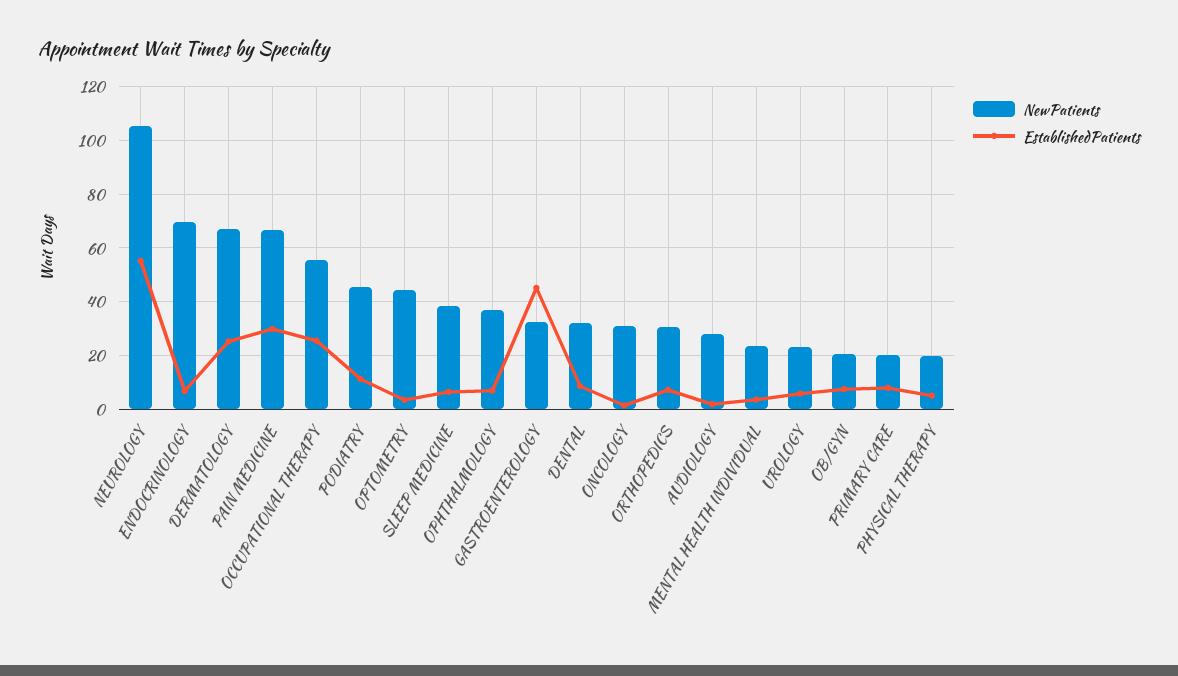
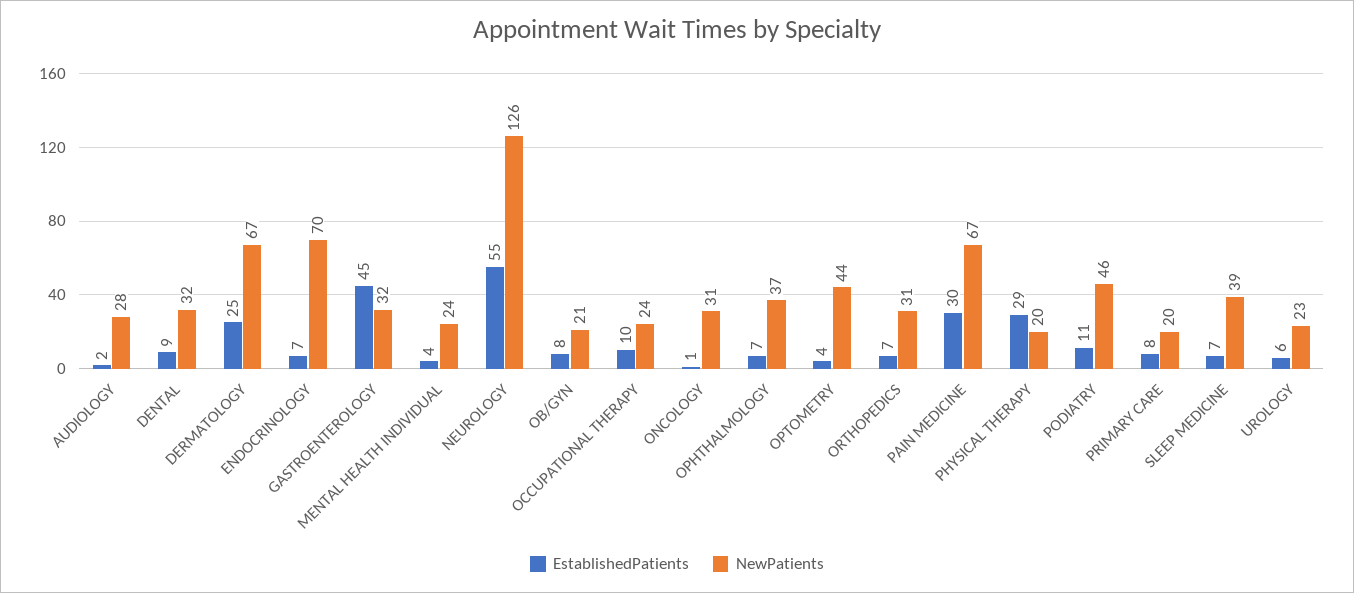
  {
    "NewPatients": {
-     "NEUROLOGY": 105,
+     "NEUROLOGY": 126,
      "ENDOCRINOLOGY": 70,
      "DERMATOLOGY": 67,
      "PAIN MEDICINE": 67,
-     "OCCUPATIONAL THERAPY": 55,
+     "OCCUPATIONAL THERAPY": 24,
      "PODIATRY": 46,
      "OPTOMETRY": 44,
      "SLEEP MEDICINE": 39,
      "OPHTHALMOLOGY": 37,
      "GASTROENTEROLOGY": 32,
      "DENTAL": 32,
      "ONCOLOGY": 31,
      "ORTHOPEDICS": 31,
      "AUDIOLOGY": 28,
      "MENTAL HEALTH INDIVIDUAL": 24,
      "UROLOGY": 23,
      "OB/GYN": 21,
      "PRIMARY CARE": 20,
      "PHYSICAL THERAPY": 20
    },
    "EstablishedPatients": {
      "NEUROLOGY": 55,
      "ENDOCRINOLOGY": 7,
      "DERMATOLOGY": 25,
      "PAIN MEDICINE": 30,
-     "OCCUPATIONAL THERAPY": 25,
+     "OCCUPATIONAL THERAPY": 10,
      "PODIATRY": 11,
      "OPTOMETRY": 4,
      "SLEEP MEDICINE": 7,
      "OPHTHALMOLOGY": 7,
      "GASTROENTEROLOGY": 45,
      "DENTAL": 9,
      "ONCOLOGY": 1,
      "ORTHOPEDICS": 7,
      "AUDIOLOGY": 2,
      "MENTAL HEALTH INDIVIDUAL": 4,
      "UROLOGY": 6,
      "OB/GYN": 8,
      "PRIMARY CARE": 8,
-     "PHYSICAL THERAPY": 5
+     "PHYSICAL THERAPY": 29
    }
  }

